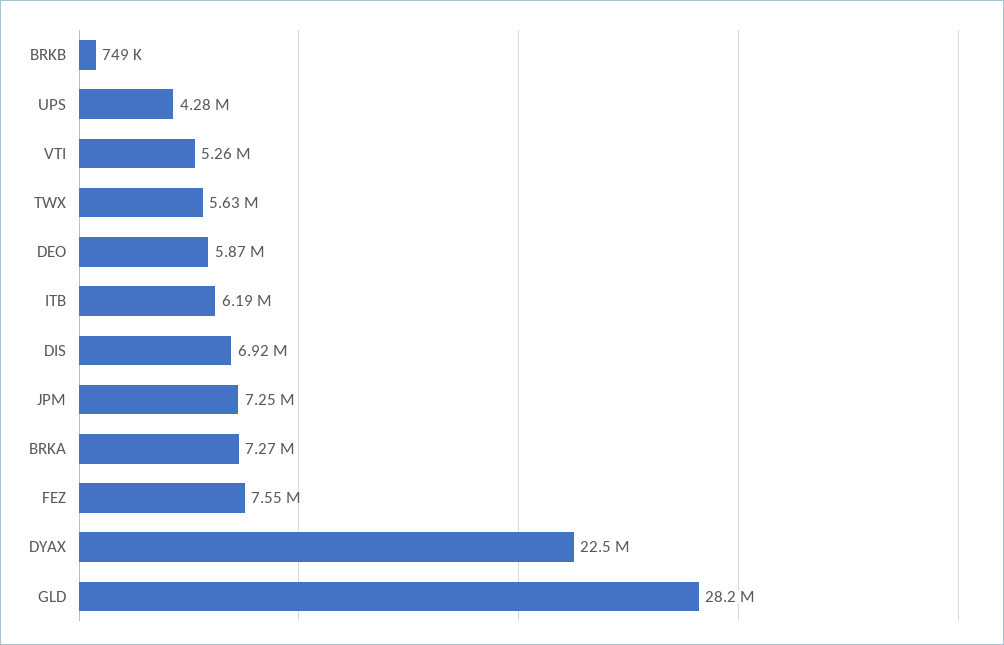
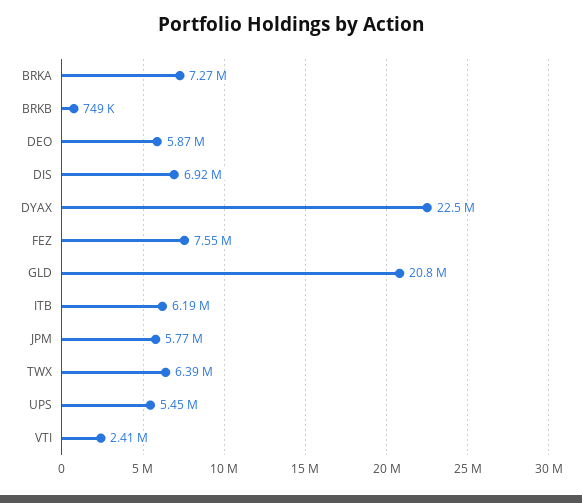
  {
    "BRKB": 749000,
-   "UPS": 4280000,
+   "UPS": 5450000,
-   "VTI": 5260000,
+   "VTI": 2410000,
-   "TWX": 5630000,
+   "TWX": 6390000,
    "DEO": 5870000,
    "ITB": 6190000,
    "DIS": 6920000,
-   "JPM": 7250000,
+   "JPM": 5770000,
    "BRKA": 7270000,
    "FEZ": 7550000,
    "DYAX": 22500000,
-   "GLD": 28200000
+   "GLD": 20800000
  }

